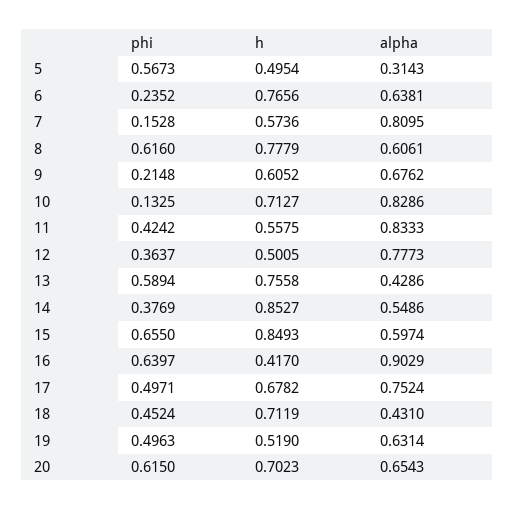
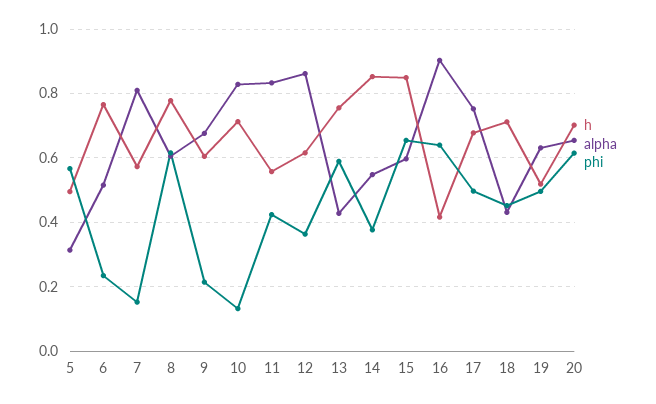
  {
    "phi": {
      "5": 0.5673,
      "6": 0.2352,
      "7": 0.1528,
      "8": 0.616,
      "9": 0.2148,
      "10": 0.1325,
      "11": 0.4242,
      "12": 0.3637,
      "13": 0.5894,
      "14": 0.3769,
      "15": 0.655,
      "16": 0.6397,
      "17": 0.4971,
      "18": 0.4524,
      "19": 0.4963,
      "20": 0.615
    },
    "h": {
      "5": 0.4954,
      "6": 0.7656,
      "7": 0.5736,
      "8": 0.7779,
      "9": 0.6052,
      "10": 0.7127,
      "11": 0.5575,
-     "12": 0.5005,
+     "12": 0.62,
      "13": 0.7558,
      "14": 0.8527,
      "15": 0.8493,
      "16": 0.417,
      "17": 0.6782,
      "18": 0.7119,
      "19": 0.519,
      "20": 0.7023
    },
    "alpha": {
      "5": 0.3143,
-     "6": 0.6381,
+     "6": 0.52,
      "7": 0.8095,
      "8": 0.6061,
      "9": 0.6762,
      "10": 0.8286,
      "11": 0.8333,
-     "12": 0.7773,
+     "12": 0.86,
      "13": 0.4286,
      "14": 0.5486,
      "15": 0.5974,
      "16": 0.9029,
      "17": 0.7524,
      "18": 0.431,
      "19": 0.6314,
      "20": 0.6543
    }
  }

